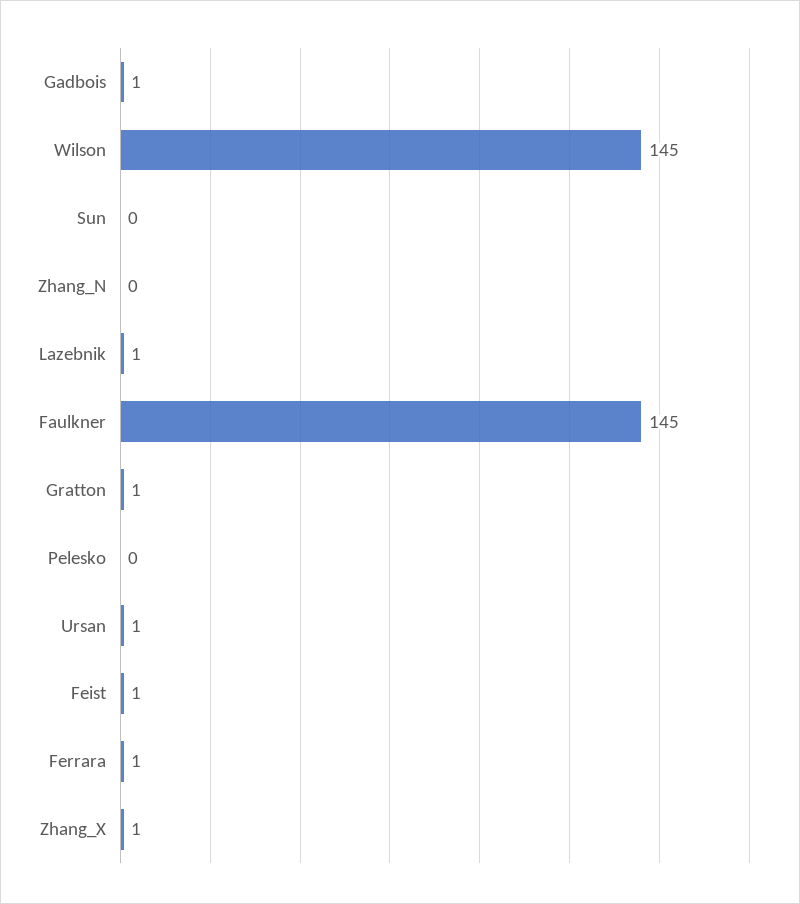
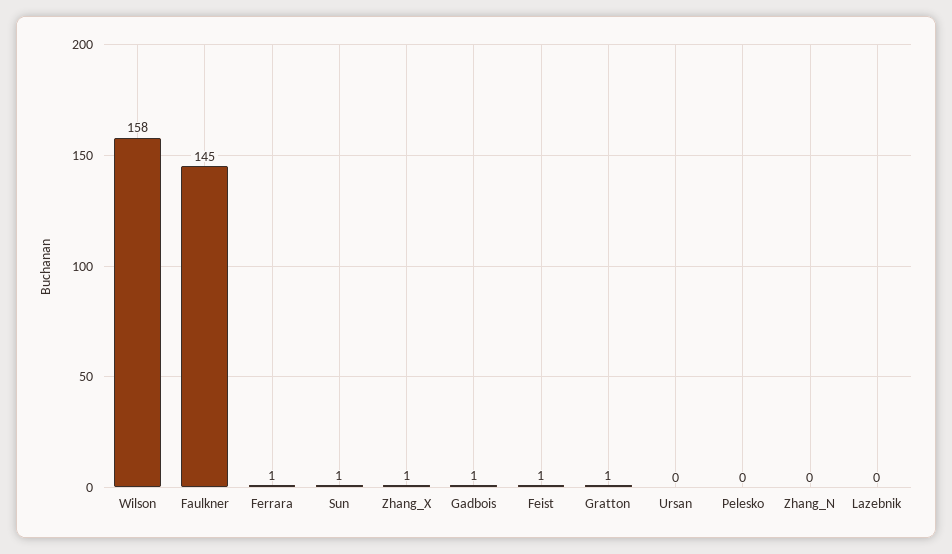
  {
    "Gadbois": 1,
-   "Wilson": 145,
+   "Wilson": 158,
-   "Sun": 0,
+   "Sun": 1,
    "Zhang_N": 0,
-   "Lazebnik": 1,
+   "Lazebnik": 0,
    "Faulkner": 145,
    "Gratton": 1,
    "Pelesko": 0,
-   "Ursan": 1,
+   "Ursan": 0,
    "Feist": 1,
    "Ferrara": 1,
    "Zhang_X": 1
  }

